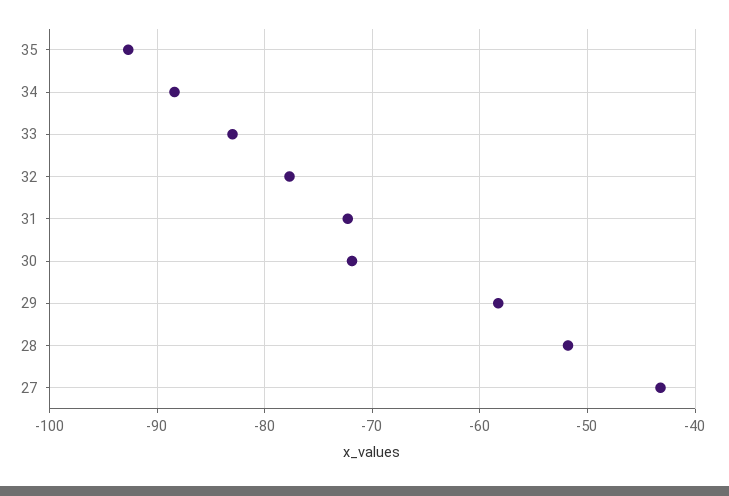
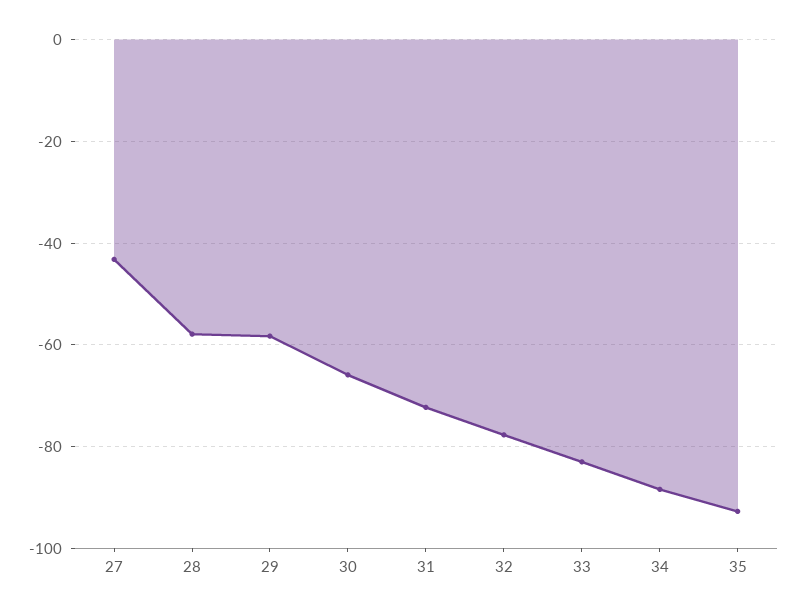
  {
    "35": -93,
    "34": -88,
    "33": -83,
    "32": -78,
    "31": -72,
-   "30": -72,
+   "30": -66,
    "29": -58,
-   "28": -52,
+   "28": -58,
    "27": -43
  }

